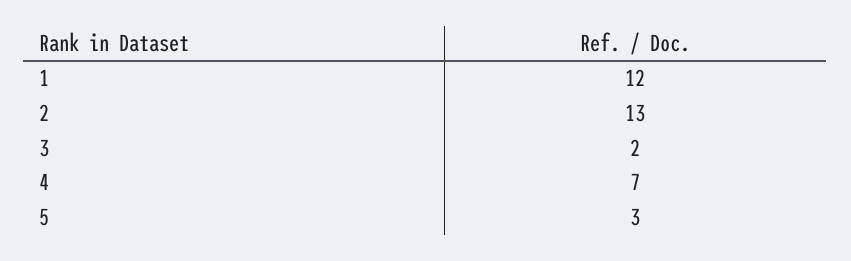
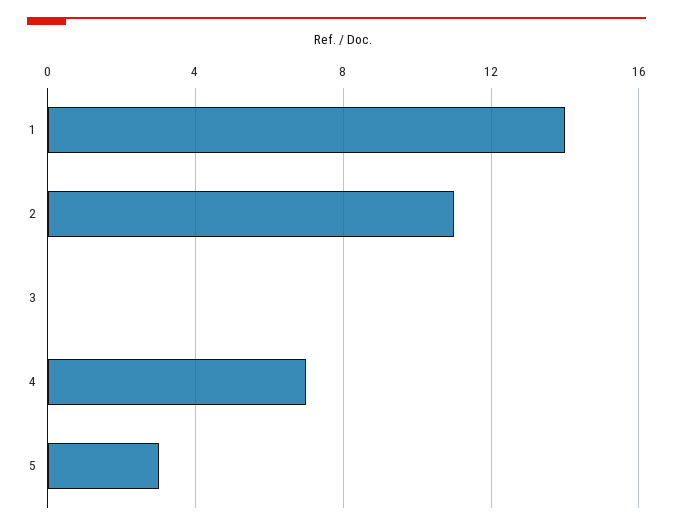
  {
-   "1": 12,
+   "1": 14,
-   "2": 13,
+   "2": 11,
-   "3": 2,
+   "3": 0,
    "4": 7,
    "5": 3
  }

